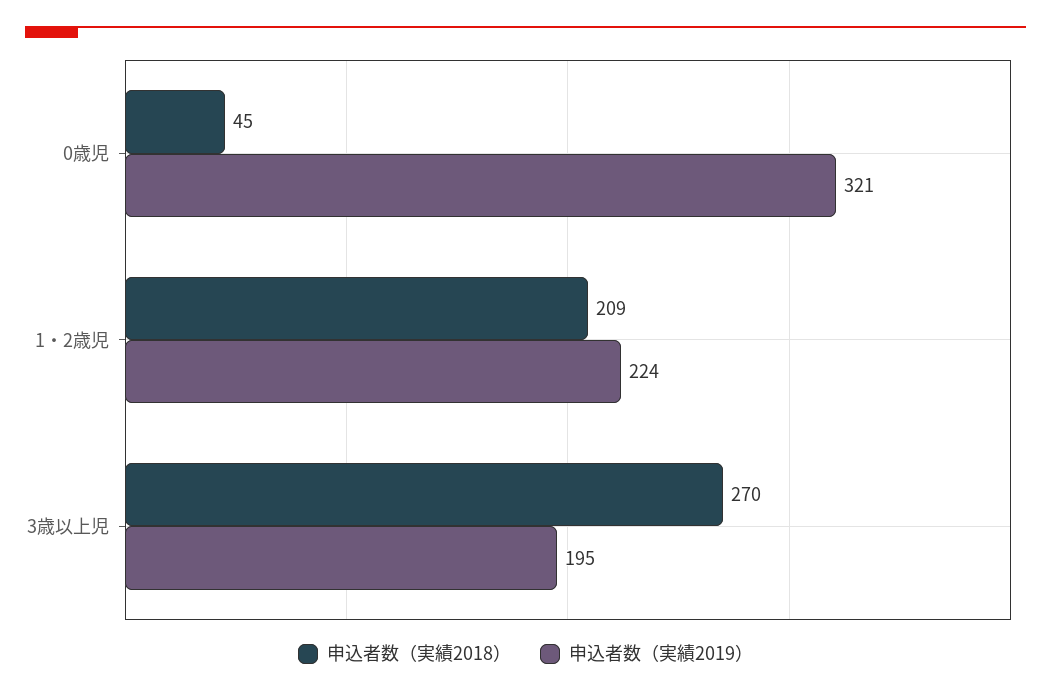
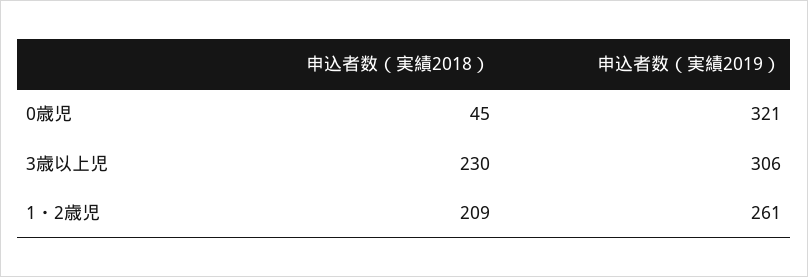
  {
    "申込者数（実績2018）": {
      "0歳児": 45,
      "1・2歳児": 209,
-     "3歳以上児": 270
+     "3歳以上児": 230
    },
    "申込者数（実績2019）": {
      "0歳児": 321,
-     "1・2歳児": 224,
+     "1・2歳児": 261,
-     "3歳以上児": 195
+     "3歳以上児": 306
    }
  }

